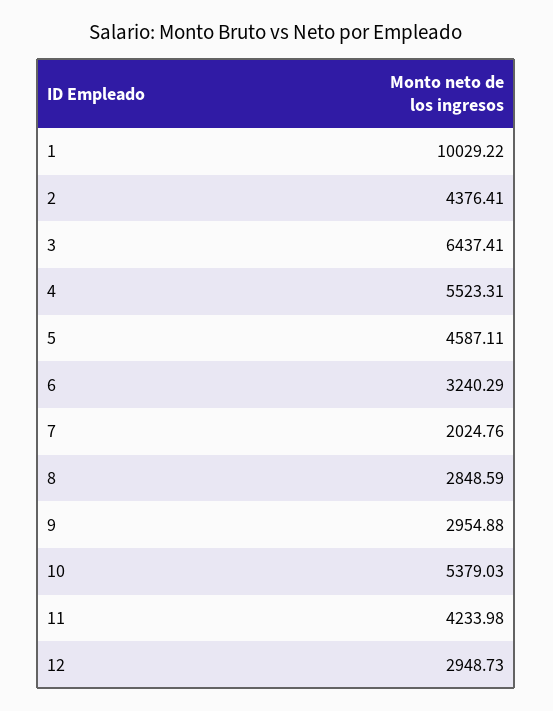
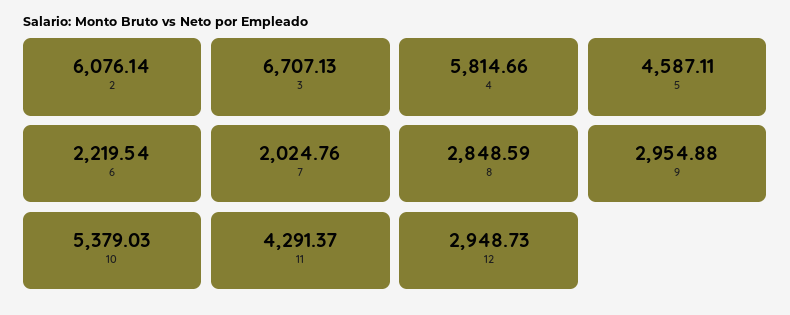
  {
-   "1": 10029.22,
-   "2": 4376.41,
+   "2": 6076.14,
-   "3": 6437.41,
+   "3": 6707.13,
-   "4": 5523.31,
+   "4": 5814.66,
    "5": 4587.11,
-   "6": 3240.29,
+   "6": 2219.54,
    "7": 2024.76,
    "8": 2848.59,
    "9": 2954.88,
    "10": 5379.03,
-   "11": 4233.98,
+   "11": 4291.37,
    "12": 2948.73
  }

